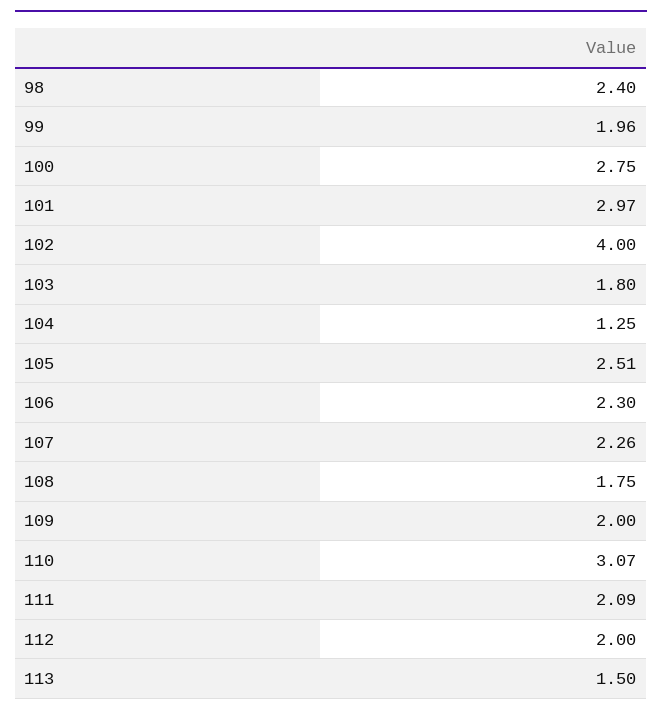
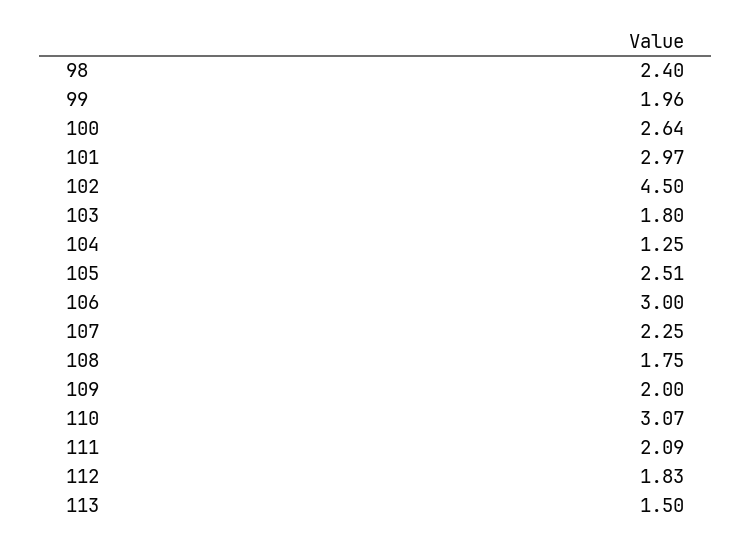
  {
    "98": 2.4,
    "99": 1.96,
-   "100": 2.75,
+   "100": 2.64,
    "101": 2.97,
-   "102": 4,
+   "102": 4.5,
    "103": 1.8,
    "104": 1.25,
    "105": 2.51,
-   "106": 2.3,
+   "106": 3,
-   "107": 2.26,
+   "107": 2.25,
    "108": 1.75,
    "109": 2,
    "110": 3.07,
    "111": 2.09,
-   "112": 2,
+   "112": 1.83,
    "113": 1.5
  }

